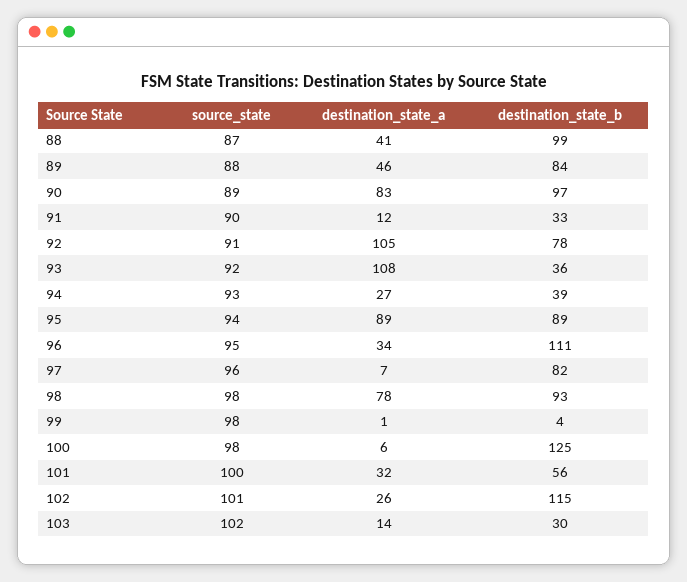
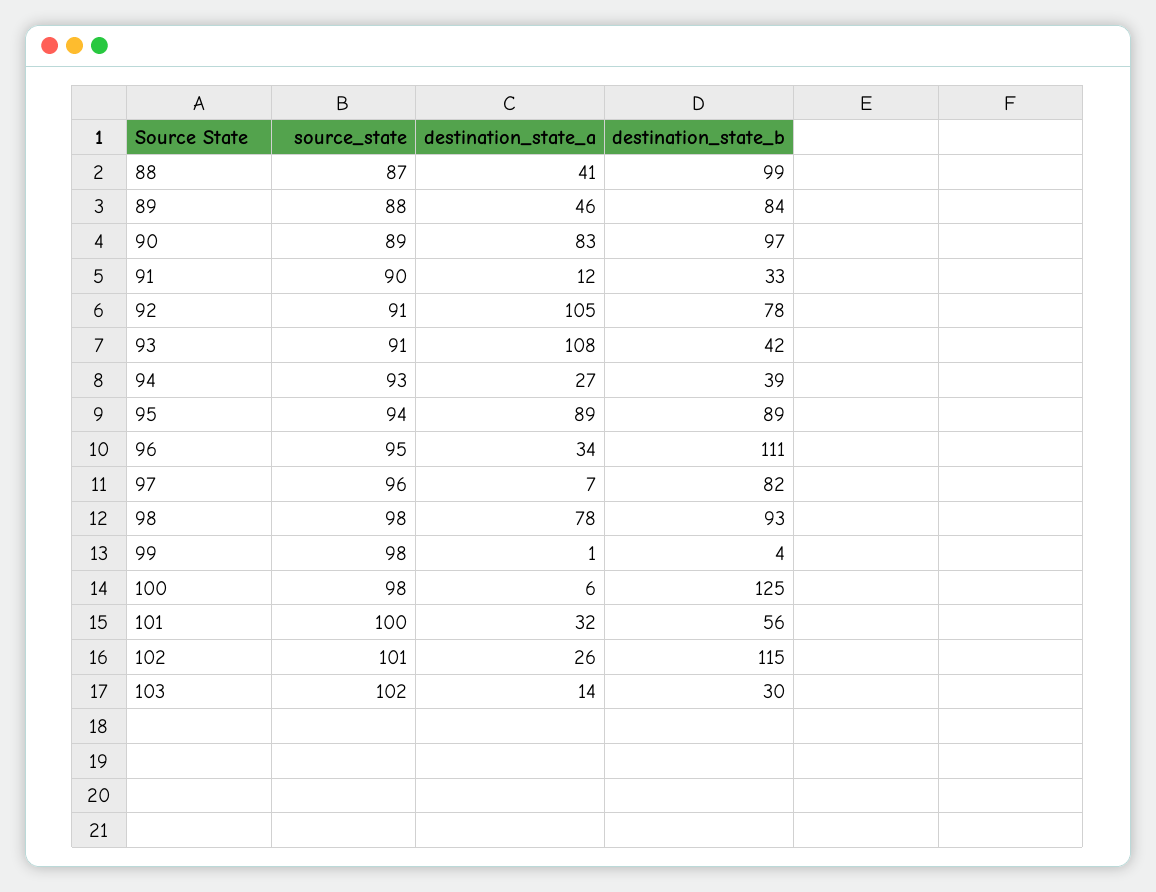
  {
    "source_state": {
      "88": 87,
      "89": 88,
      "90": 89,
      "91": 90,
      "92": 91,
-     "93": 92,
+     "93": 91,
      "94": 93,
      "95": 94,
      "96": 95,
      "97": 96,
      "98": 98,
      "99": 98,
      "100": 98,
      "101": 100,
      "102": 101,
      "103": 102
    },
    "destination_state_a": {
      "88": 41,
      "89": 46,
      "90": 83,
      "91": 12,
      "92": 105,
      "93": 108,
      "94": 27,
      "95": 89,
      "96": 34,
      "97": 7,
      "98": 78,
      "99": 1,
      "100": 6,
      "101": 32,
      "102": 26,
      "103": 14
    },
    "destination_state_b": {
      "88": 99,
      "89": 84,
      "90": 97,
      "91": 33,
      "92": 78,
-     "93": 36,
+     "93": 42,
      "94": 39,
      "95": 89,
      "96": 111,
      "97": 82,
      "98": 93,
      "99": 4,
      "100": 125,
      "101": 56,
      "102": 115,
      "103": 30
    }
  }

